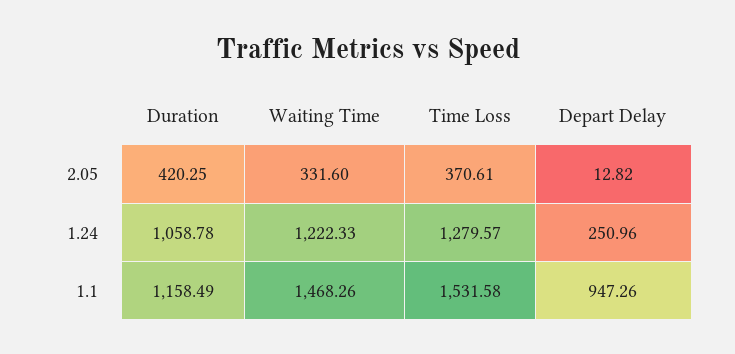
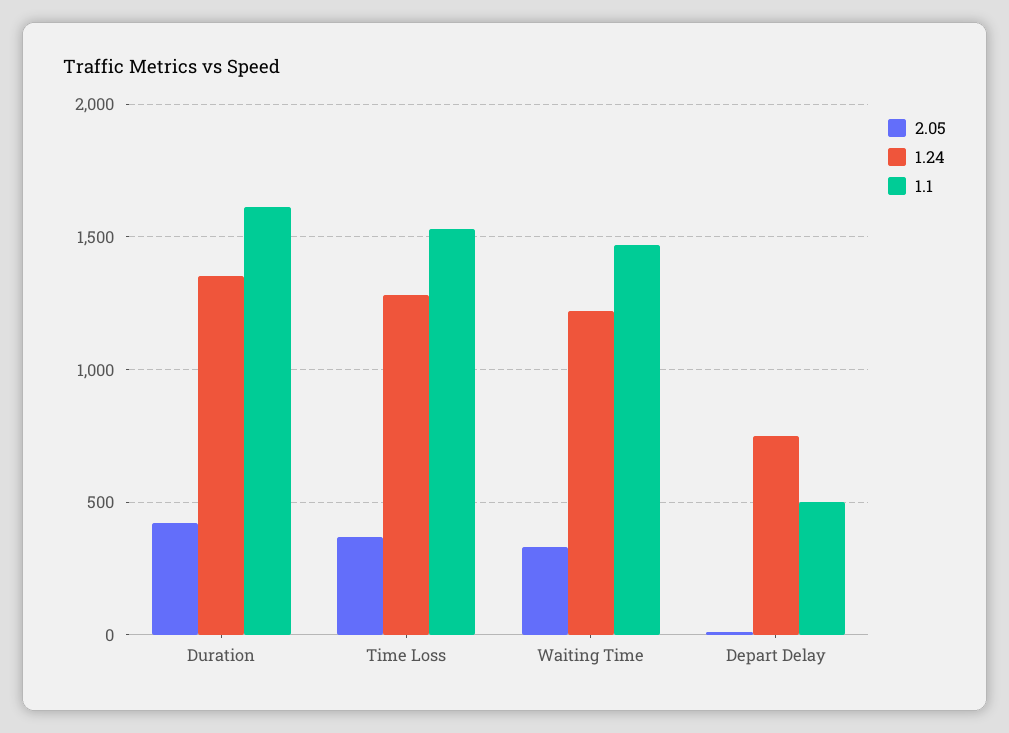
  {
    "2.05": {
      "Duration": 420.25,
      "Waiting Time": 331.6,
      "Time Loss": 370.61,
      "Depart Delay": 12.82
    },
    "1.24": {
-     "Duration": 1058.78,
+     "Duration": 1350,
      "Waiting Time": 1222.33,
      "Time Loss": 1279.57,
-     "Depart Delay": 250.96
+     "Depart Delay": 750
    },
    "1.1": {
-     "Duration": 1158.49,
+     "Duration": 1600,
      "Waiting Time": 1468.26,
      "Time Loss": 1531.58,
-     "Depart Delay": 947.26
+     "Depart Delay": 500
    }
  }

